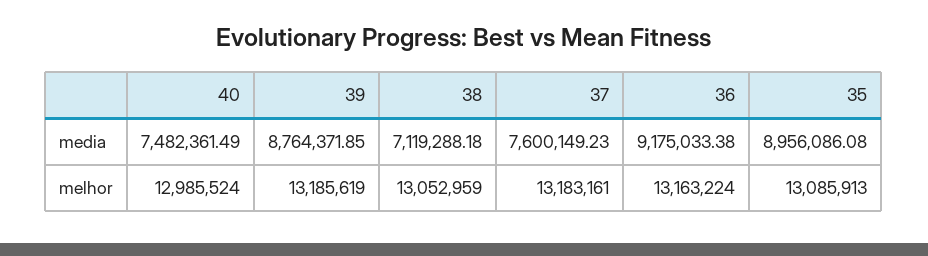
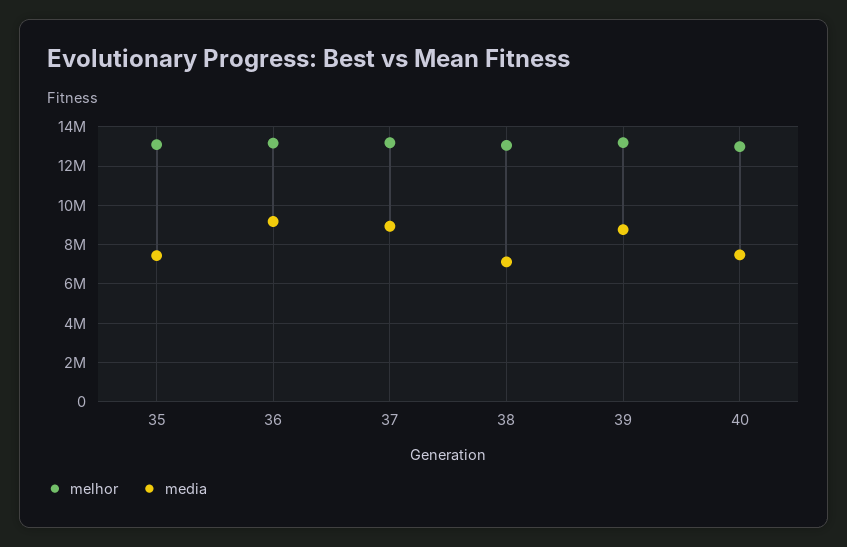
  {
    "media": {
      "40": 7482361.49,
      "39": 8764371.85,
      "38": 7119288.18,
-     "37": 7600149.23,
+     "37": 9000000,
      "36": 9175033.38,
-     "35": 8956086.08
+     "35": 7500000
    },
    "melhor": {
      "40": 12985524,
      "39": 13185619,
      "38": 13052959,
      "37": 13183161,
      "36": 13163224,
      "35": 13085913
    }
  }

